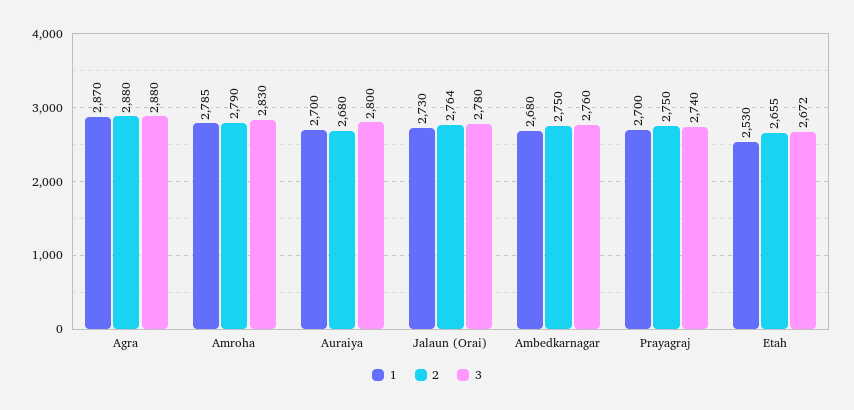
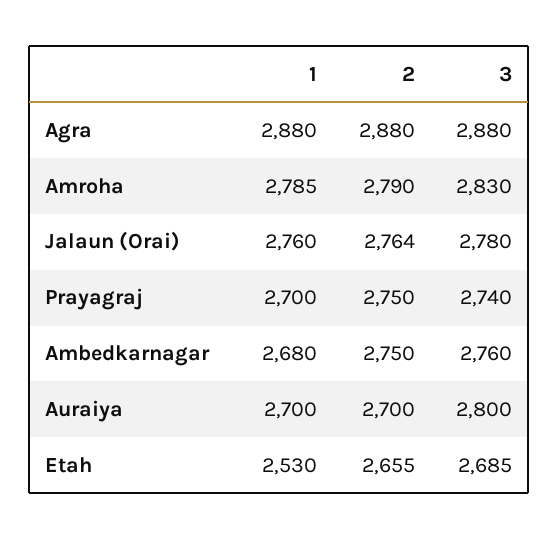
  {
    "1": {
-     "Agra": 2870,
+     "Agra": 2880,
      "Amroha": 2785,
      "Auraiya": 2700,
-     "Jalaun (Orai)": 2730,
+     "Jalaun (Orai)": 2760,
      "Ambedkarnagar": 2680,
      "Prayagraj": 2700,
      "Etah": 2530
    },
    "2": {
      "Agra": 2880,
      "Amroha": 2790,
-     "Auraiya": 2680,
+     "Auraiya": 2700,
      "Jalaun (Orai)": 2764,
      "Ambedkarnagar": 2750,
      "Prayagraj": 2750,
      "Etah": 2655
    },
    "3": {
      "Agra": 2880,
      "Amroha": 2830,
      "Auraiya": 2800,
      "Jalaun (Orai)": 2780,
      "Ambedkarnagar": 2760,
      "Prayagraj": 2740,
-     "Etah": 2672
+     "Etah": 2685
    }
  }

